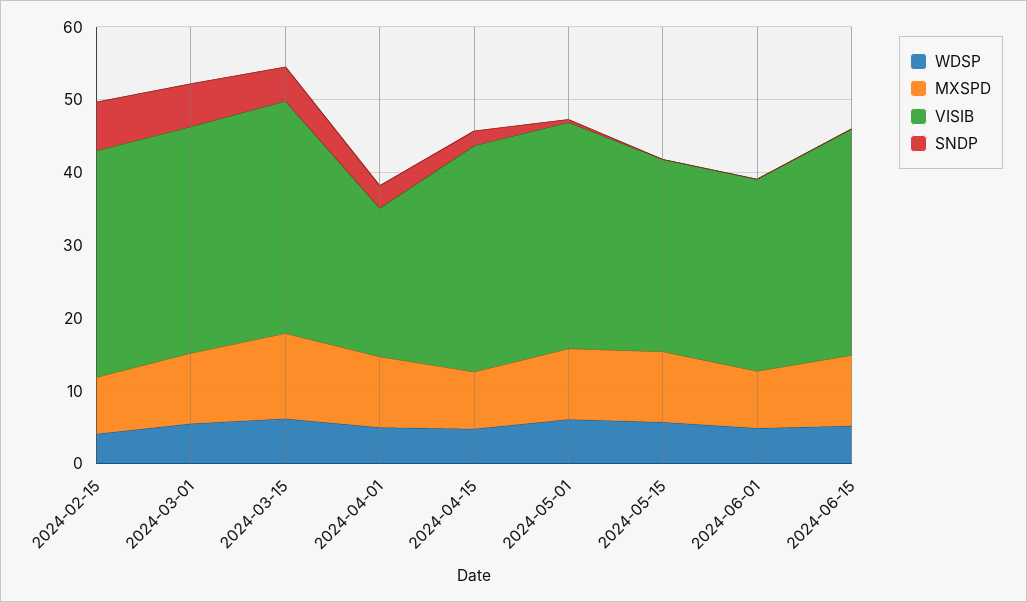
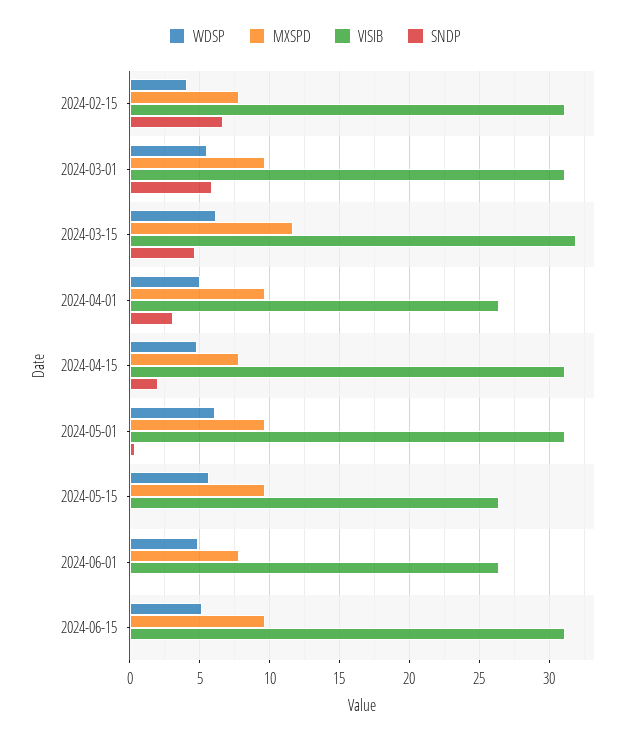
  {
    "WDSP": {
      "2024-02-15": 4,
      "2024-03-01": 5.5,
      "2024-03-15": 6,
      "2024-04-01": 5,
      "2024-04-15": 5,
      "2024-05-01": 6,
      "2024-05-15": 5.5,
      "2024-06-01": 5,
      "2024-06-15": 5
    },
    "MXSPD": {
      "2024-02-15": 8,
      "2024-03-01": 9.5,
      "2024-03-15": 11.5,
      "2024-04-01": 9.5,
      "2024-04-15": 8,
      "2024-05-01": 9.5,
      "2024-05-15": 9.5,
      "2024-06-01": 8,
      "2024-06-15": 9.5
    },
    "VISIB": {
      "2024-02-15": 31,
      "2024-03-01": 31,
      "2024-03-15": 32,
-     "2024-04-01": 20,
+     "2024-04-01": 26.5,
      "2024-04-15": 31,
      "2024-05-01": 31,
      "2024-05-15": 26.5,
      "2024-06-01": 26.5,
      "2024-06-15": 31
    },
    "SNDP": {
      "2024-02-15": 6.5,
      "2024-03-01": 6,
      "2024-03-15": 4.5,
      "2024-04-01": 3,
      "2024-04-15": 2,
      "2024-05-01": 0.5,
      "2024-05-15": 0,
      "2024-06-01": 0,
      "2024-06-15": 0
    }
  }

